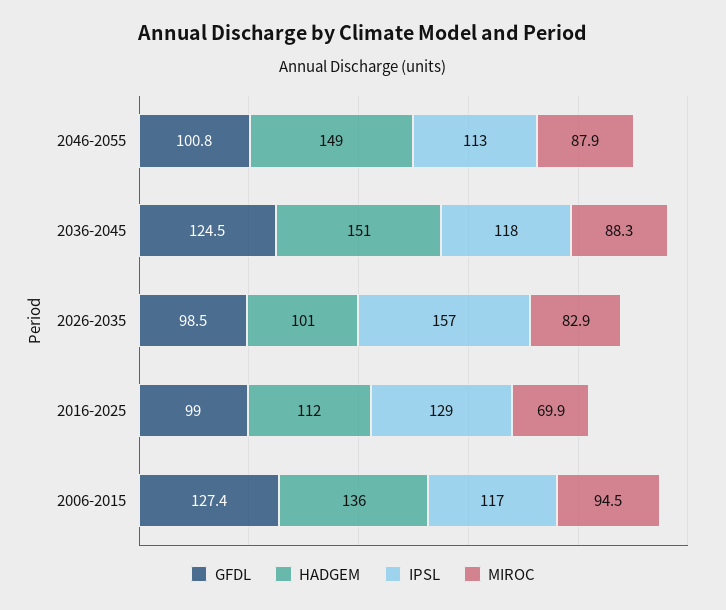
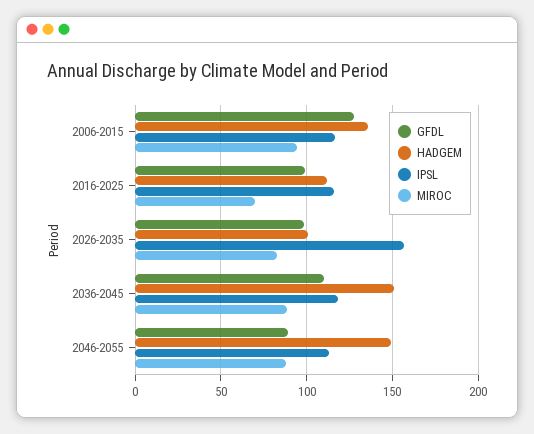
  {
    "GFDL": {
-     "2046-2055": 100.8,
+     "2046-2055": 90,
-     "2036-2045": 124.5,
+     "2036-2045": 110,
      "2026-2035": 98.5,
      "2016-2025": 99,
      "2006-2015": 127.4
    },
    "HADGEM": {
      "2046-2055": 149,
      "2036-2045": 151,
      "2026-2035": 101,
      "2016-2025": 112,
      "2006-2015": 136
    },
    "IPSL": {
      "2046-2055": 113,
      "2036-2045": 118,
      "2026-2035": 157,
-     "2016-2025": 129,
+     "2016-2025": 115,
      "2006-2015": 117
    },
    "MIROC": {
      "2046-2055": 87.9,
      "2036-2045": 88.3,
      "2026-2035": 82.9,
      "2016-2025": 69.9,
      "2006-2015": 94.5
    }
  }

